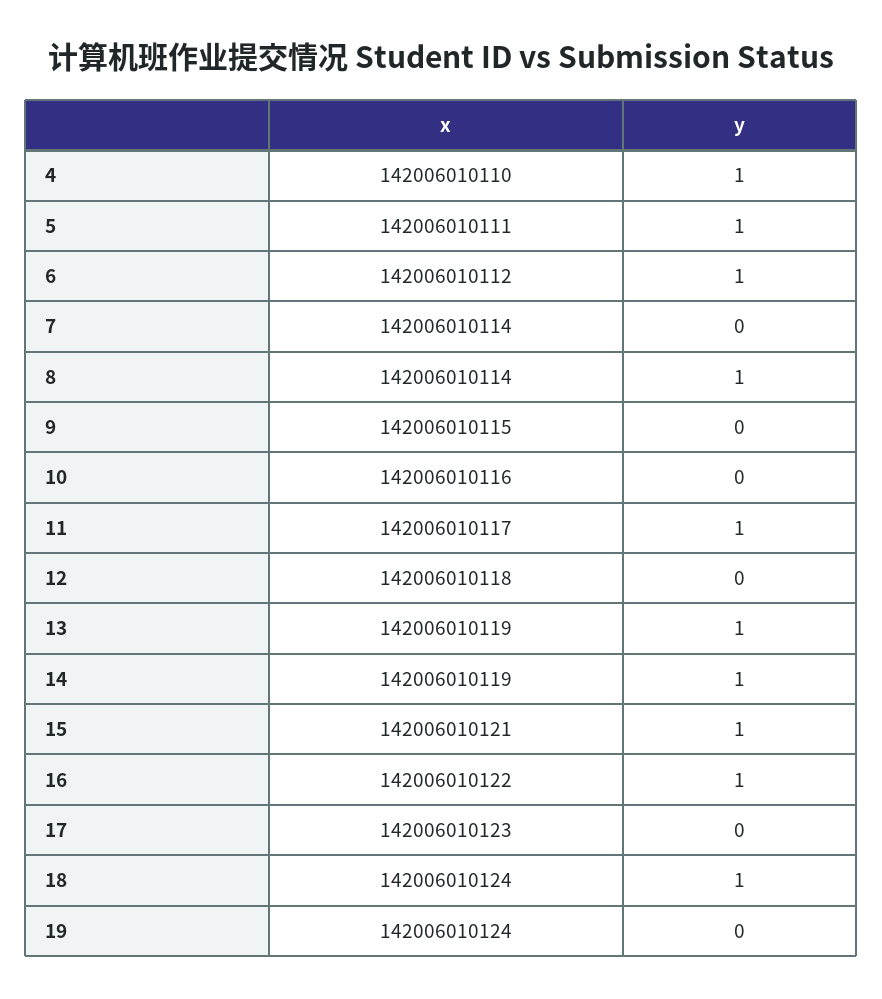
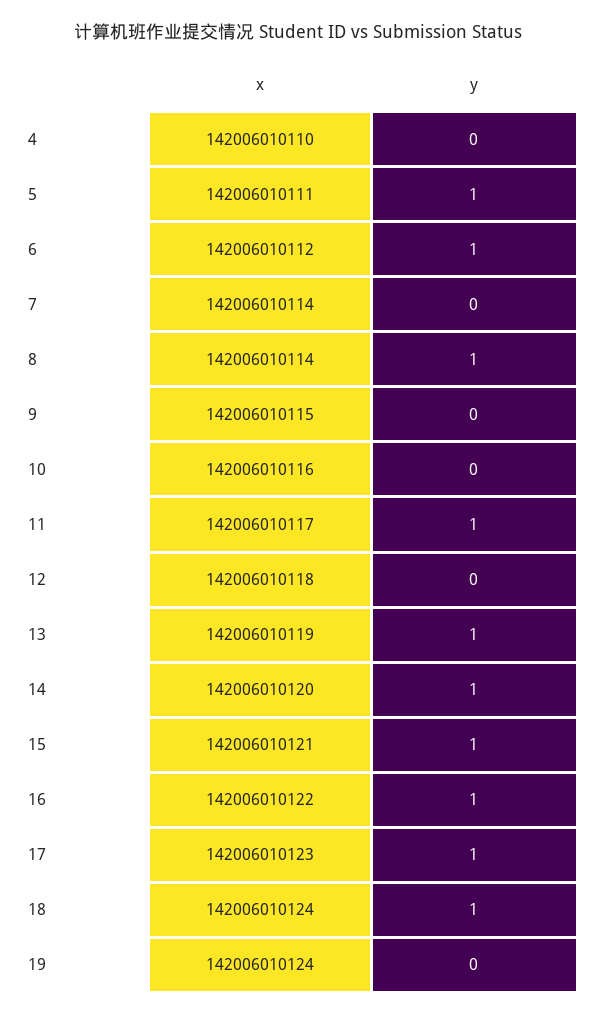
  {
    "x": {
      "4": 142006010110,
      "5": 142006010111,
      "6": 142006010112,
      "7": 142006010114,
      "8": 142006010114,
      "9": 142006010115,
      "10": 142006010116,
      "11": 142006010117,
      "12": 142006010118,
      "13": 142006010119,
-     "14": 142006010119,
+     "14": 142006010120,
      "15": 142006010121,
      "16": 142006010122,
      "17": 142006010123,
      "18": 142006010124,
      "19": 142006010124
    },
    "y": {
-     "4": 1,
+     "4": 0,
      "5": 1,
      "6": 1,
      "7": 0,
      "8": 1,
      "9": 0,
      "10": 0,
      "11": 1,
      "12": 0,
      "13": 1,
      "14": 1,
      "15": 1,
      "16": 1,
-     "17": 0,
+     "17": 1,
      "18": 1,
      "19": 0
    }
  }

